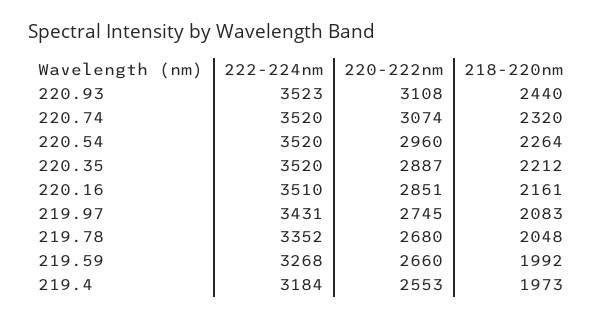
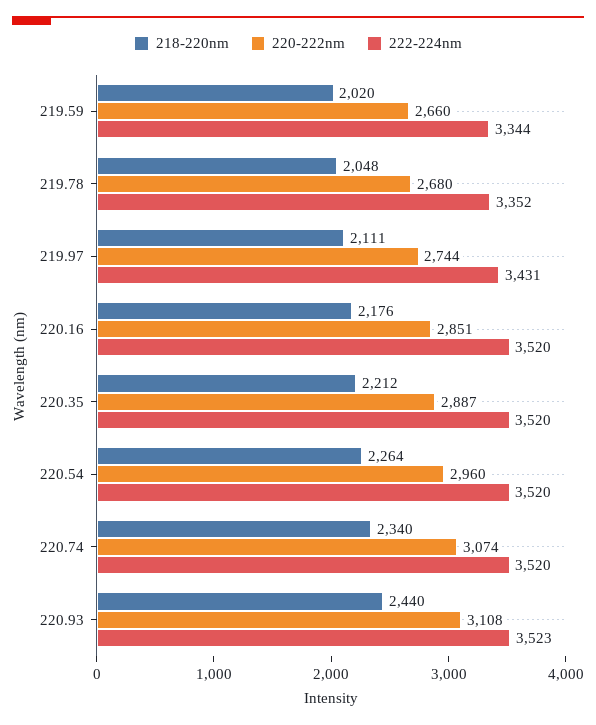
  {
    "222-224nm": {
      "220.93": 3523,
      "220.74": 3520,
      "220.54": 3520,
      "220.35": 3520,
-     "220.16": 3510,
+     "220.16": 3520,
      "219.97": 3431,
      "219.78": 3352,
-     "219.59": 3268,
+     "219.59": 3344
-     "219.4": 3184
    },
    "220-222nm": {
      "220.93": 3108,
      "220.74": 3074,
      "220.54": 2960,
      "220.35": 2887,
      "220.16": 2851,
-     "219.97": 2745,
+     "219.97": 2744,
      "219.78": 2680,
-     "219.59": 2660,
+     "219.59": 2660
-     "219.4": 2553
    },
    "218-220nm": {
      "220.93": 2440,
-     "220.74": 2320,
+     "220.74": 2340,
      "220.54": 2264,
      "220.35": 2212,
-     "220.16": 2161,
+     "220.16": 2176,
-     "219.97": 2083,
+     "219.97": 2111,
      "219.78": 2048,
-     "219.59": 1992,
+     "219.59": 2020
-     "219.4": 1973
    }
  }

